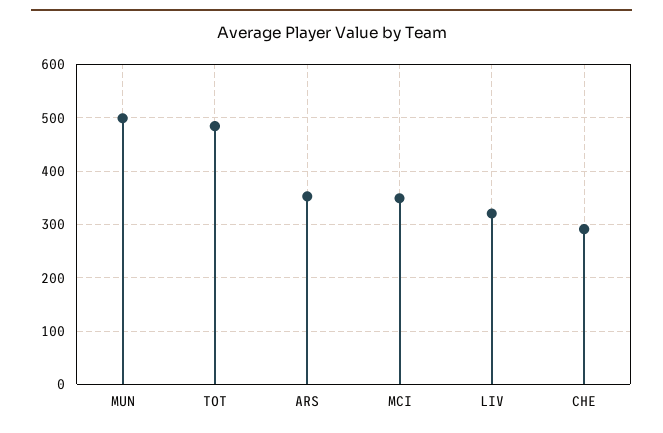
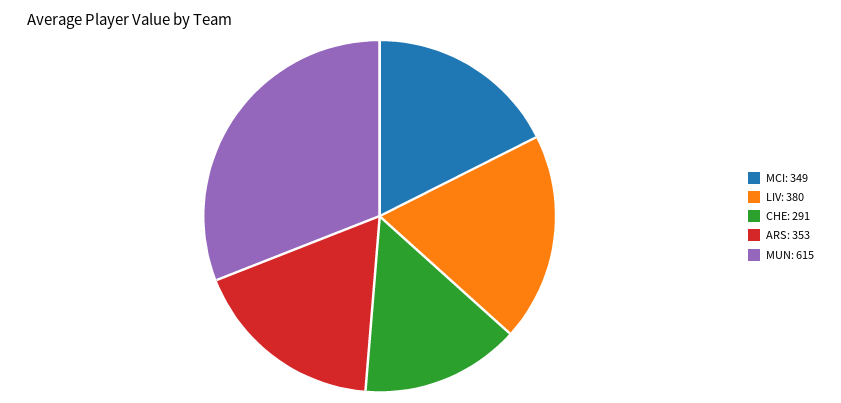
  {
-   "MUN": 500,
+   "MUN": 615,
-   "TOT": 480,
    "ARS": 353,
    "MCI": 349,
-   "LIV": 320,
+   "LIV": 380,
    "CHE": 291
  }

